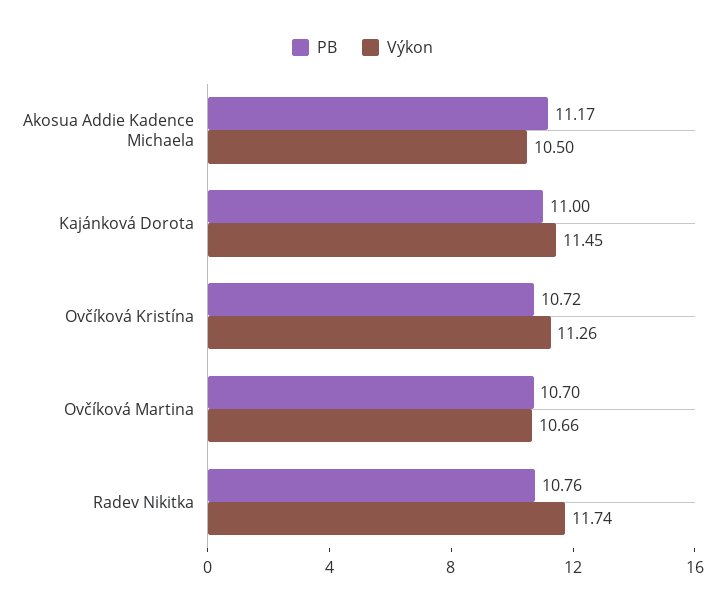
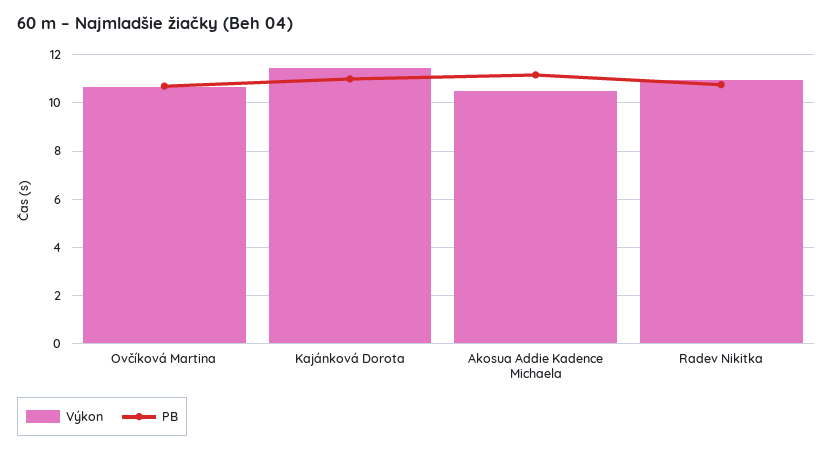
  {
    "PB": {
      "Akosua Addie Kadence Michaela": 11.17,
      "Kajánková Dorota": 11,
-     "Ovčíková Kristína": 10.72,
      "Ovčíková Martina": 10.7,
      "Radev Nikitka": 10.76
    },
    "Výkon": {
      "Akosua Addie Kadence Michaela": 10.5,
      "Kajánková Dorota": 11.45,
-     "Ovčíková Kristína": 11.26,
      "Ovčíková Martina": 10.66,
-     "Radev Nikitka": 11.74
+     "Radev Nikitka": 11
    }
  }

